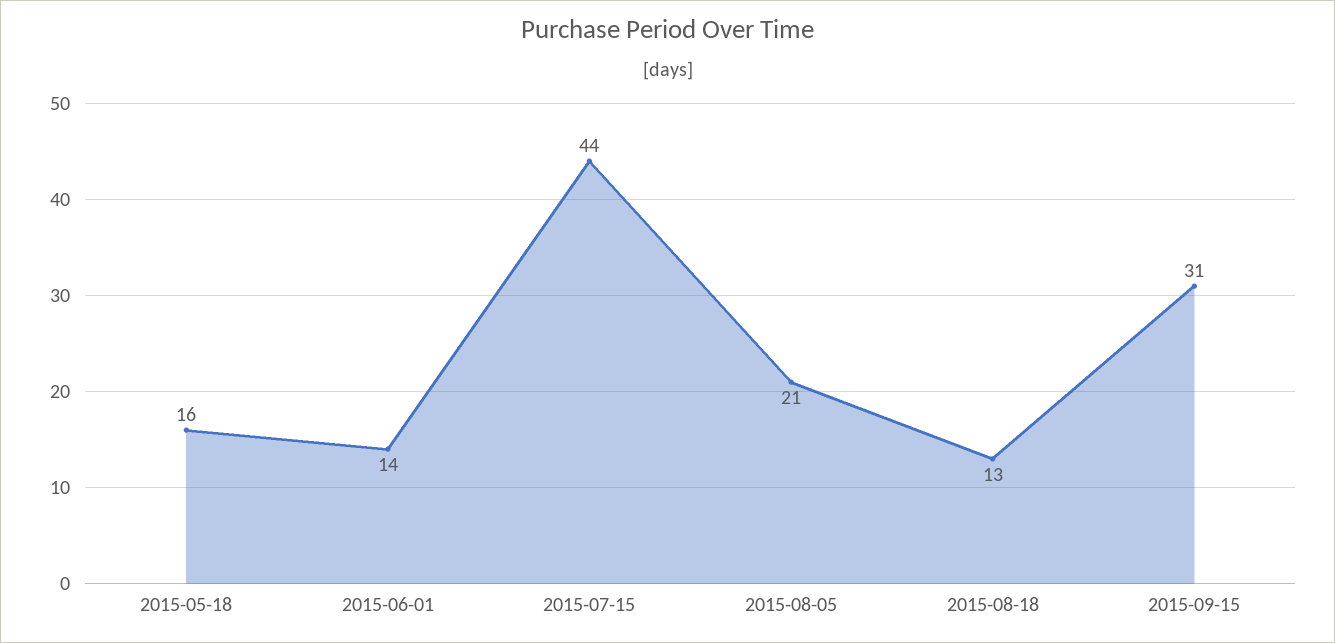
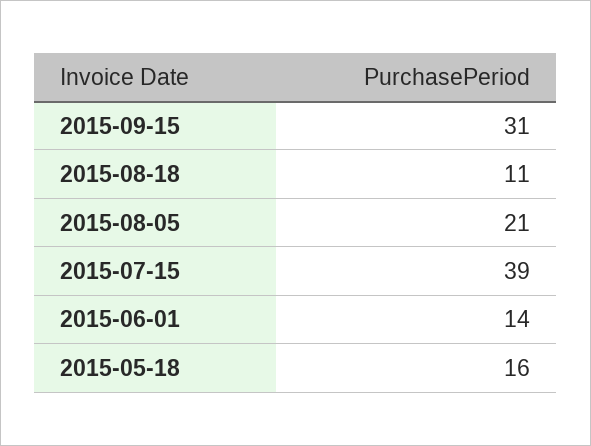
  {
    "2015-05-18": 16,
    "2015-06-01": 14,
-   "2015-07-15": 44,
+   "2015-07-15": 39,
    "2015-08-05": 21,
-   "2015-08-18": 13,
+   "2015-08-18": 11,
    "2015-09-15": 31
  }

